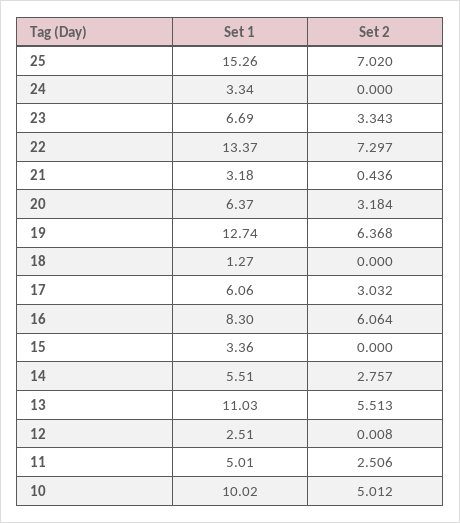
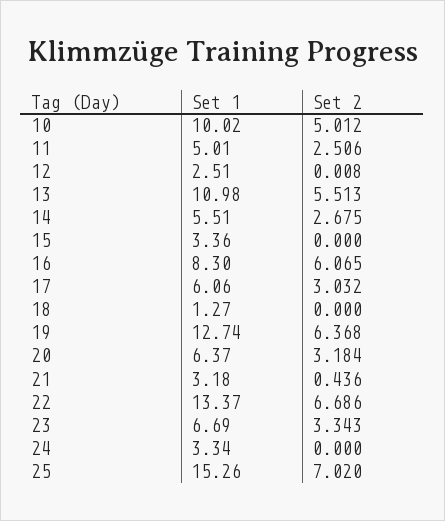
  {
    "Set 1": {
      "25": 15.26,
      "24": 3.34,
      "23": 6.69,
      "22": 13.37,
      "21": 3.18,
      "20": 6.37,
      "19": 12.74,
      "18": 1.27,
      "17": 6.06,
      "16": 8.3,
      "15": 3.36,
      "14": 5.51,
-     "13": 11.03,
+     "13": 10.98,
      "12": 2.51,
      "11": 5.01,
      "10": 10.02
    },
    "Set 2": {
      "25": 7.02,
      "24": 0,
      "23": 3.343,
-     "22": 7.297,
+     "22": 6.686,
      "21": 0.436,
      "20": 3.184,
      "19": 6.368,
      "18": 0,
      "17": 3.032,
-     "16": 6.064,
+     "16": 6.065,
      "15": 0,
-     "14": 2.757,
+     "14": 2.675,
      "13": 5.513,
      "12": 0.008,
      "11": 2.506,
      "10": 5.012
    }
  }

